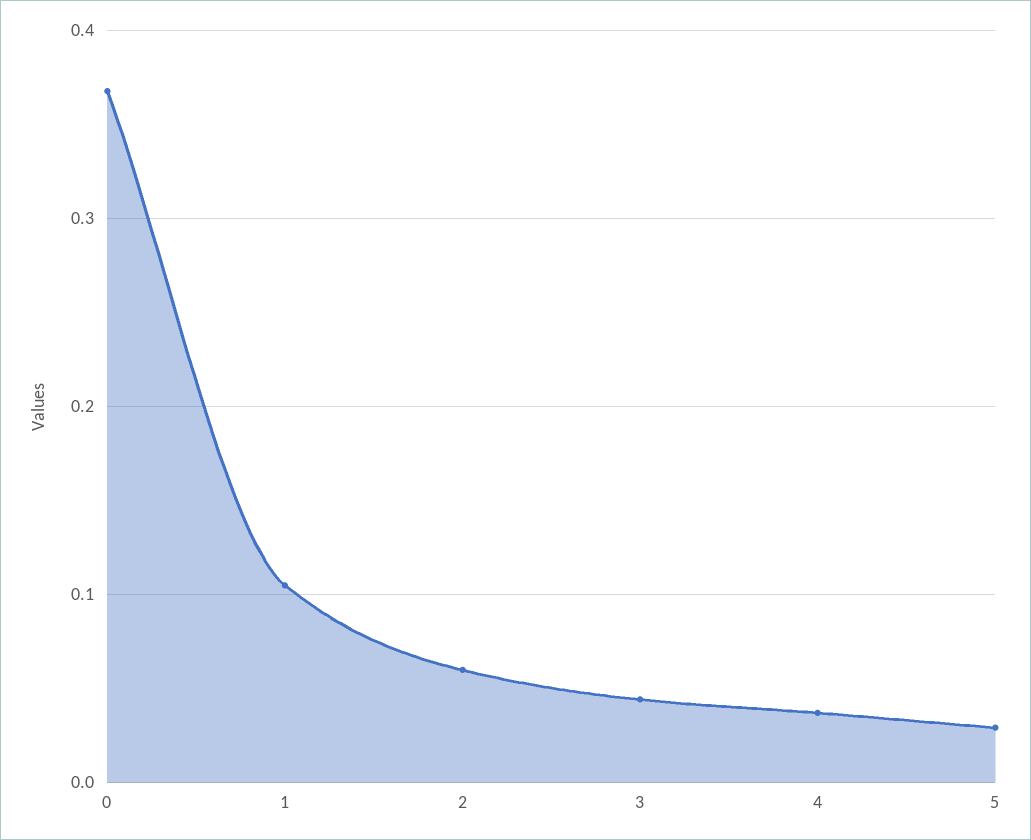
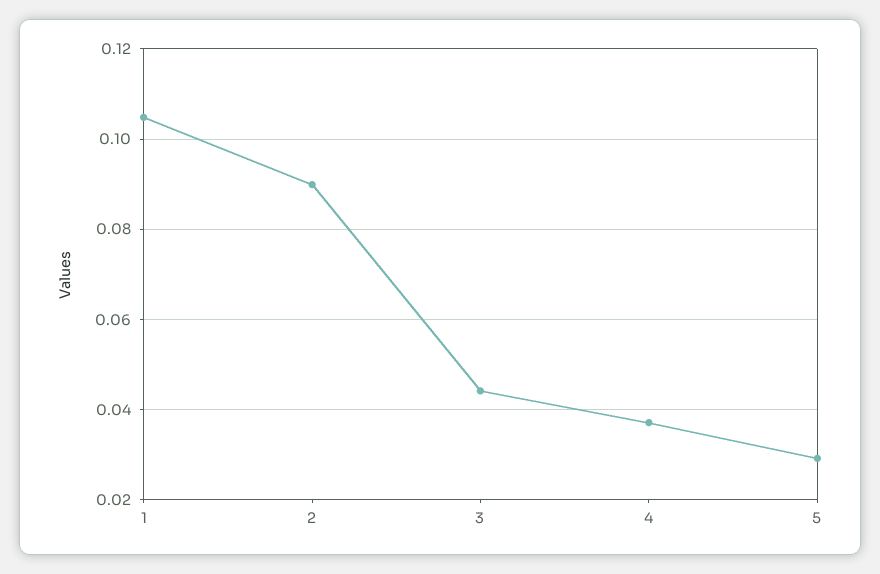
  {
-   "0": 0.37,
    "1": 0.104,
-   "2": 0.06,
+   "2": 0.09,
    "3": 0.044,
    "4": 0.038,
    "5": 0.03
  }

